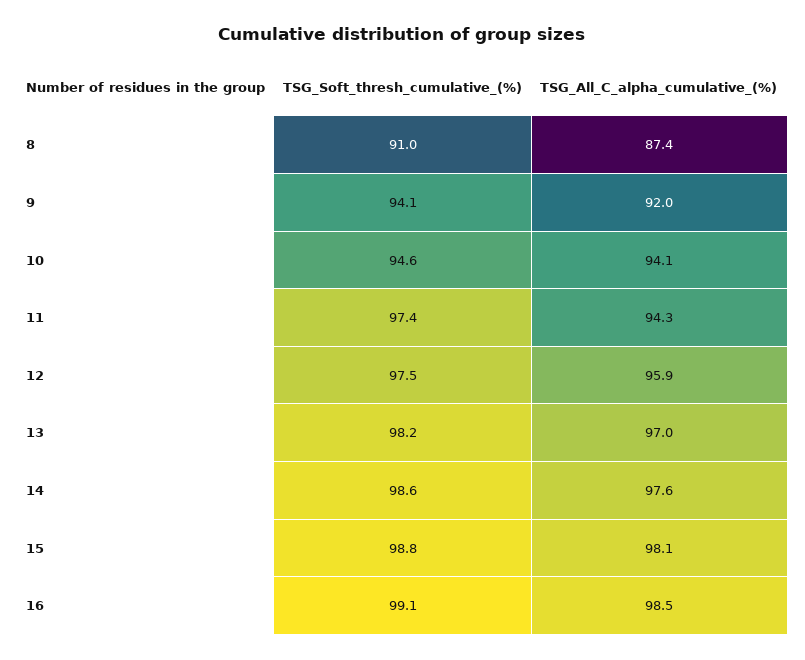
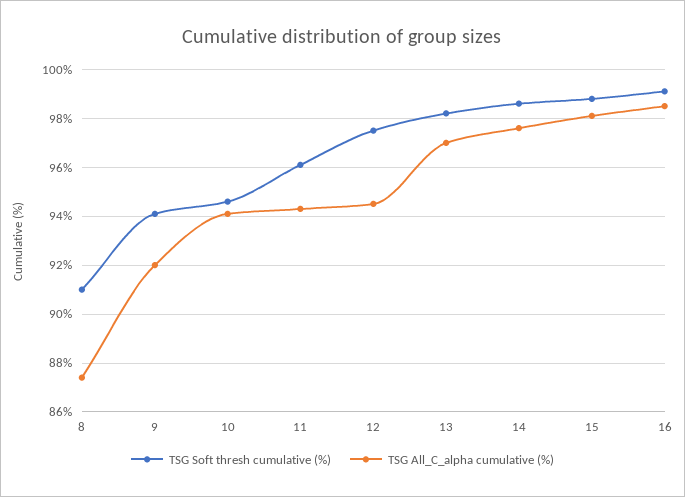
  {
    "TSG_Soft_thresh_cumulative_(%)": {
      "8": 91,
      "9": 94.1,
      "10": 94.6,
-     "11": 97.4,
+     "11": 96,
      "12": 97.5,
      "13": 98.2,
      "14": 98.6,
      "15": 98.8,
      "16": 99.1
    },
    "TSG_All_C_alpha_cumulative_(%)": {
      "8": 87.4,
      "9": 92,
      "10": 94.1,
      "11": 94.3,
-     "12": 95.9,
+     "12": 94.5,
      "13": 97,
      "14": 97.6,
      "15": 98.1,
      "16": 98.5
    }
  }

